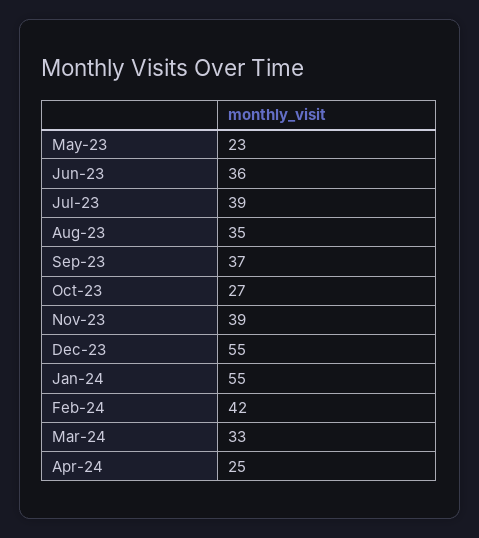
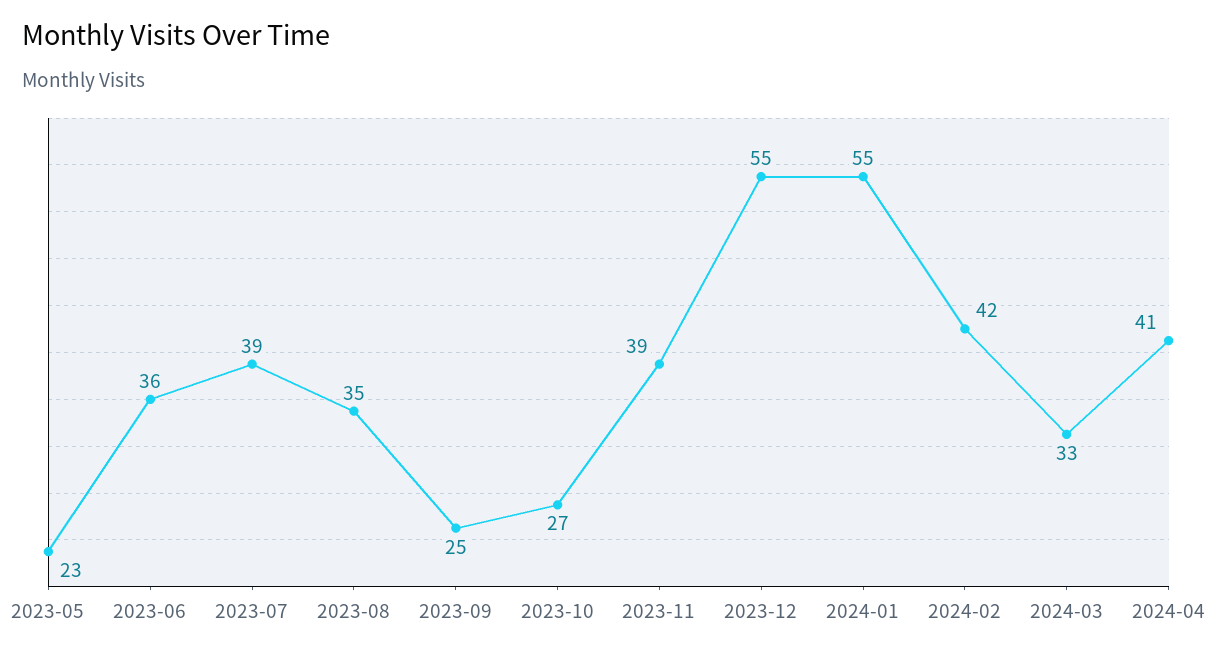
  {
    "May-23": 23,
    "Jun-23": 36,
    "Jul-23": 39,
    "Aug-23": 35,
-   "Sep-23": 37,
+   "Sep-23": 25,
    "Oct-23": 27,
    "Nov-23": 39,
    "Dec-23": 55,
    "Jan-24": 55,
    "Feb-24": 42,
    "Mar-24": 33,
-   "Apr-24": 25
+   "Apr-24": 41
  }

